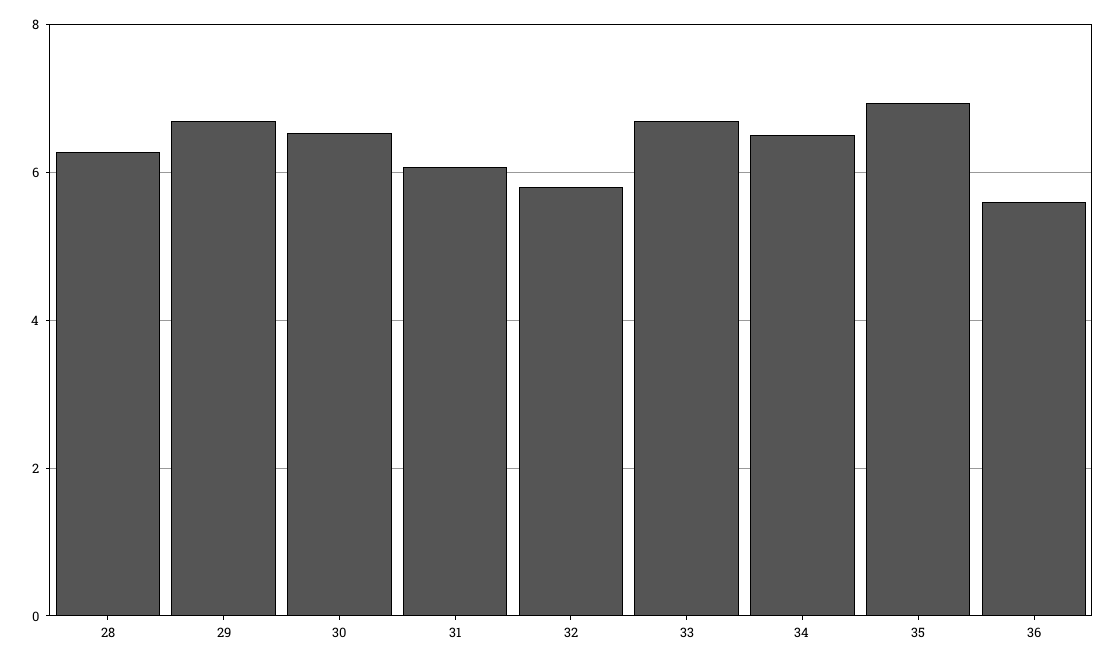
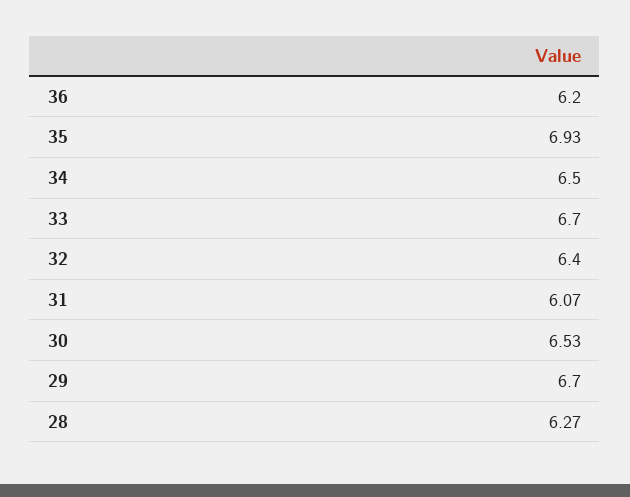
  {
    "28": 6.27,
    "29": 6.7,
    "30": 6.53,
    "31": 6.07,
-   "32": 5.8,
+   "32": 6.4,
    "33": 6.7,
    "34": 6.5,
    "35": 6.93,
-   "36": 5.6
+   "36": 6.2
  }

